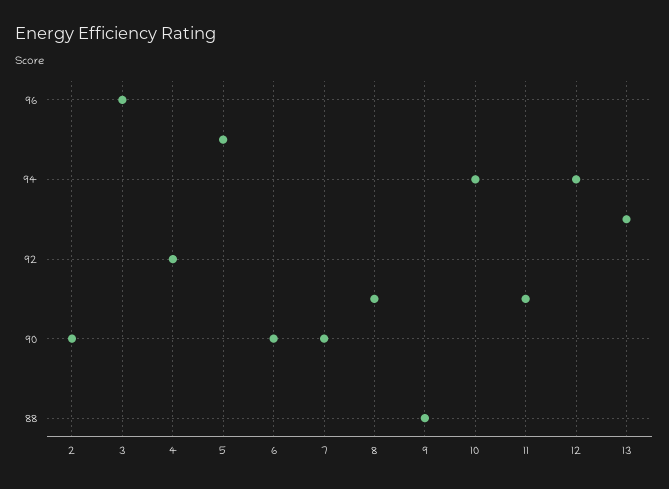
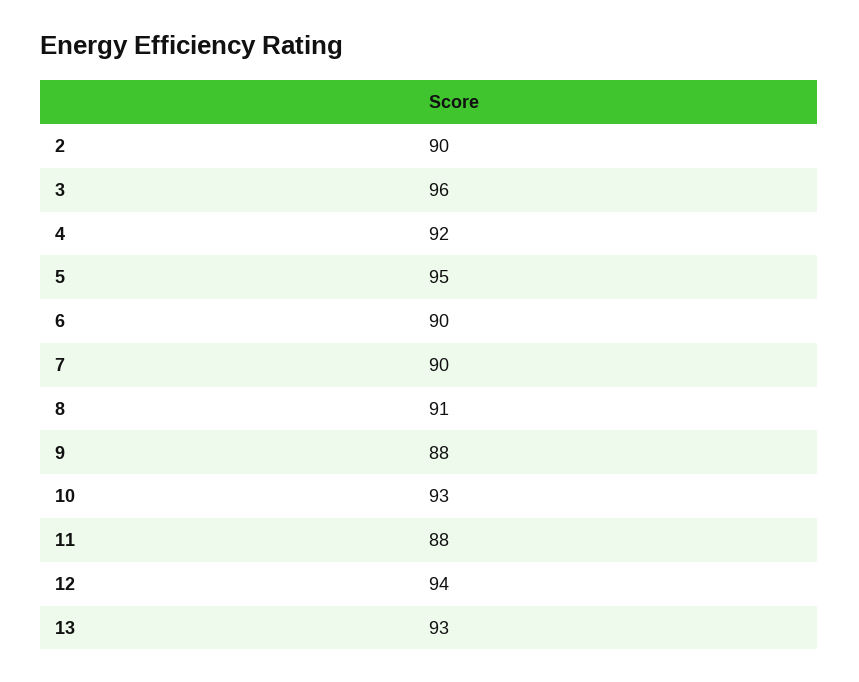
  {
    "2": 90,
    "3": 96,
    "4": 92,
    "5": 95,
    "6": 90,
    "7": 90,
    "8": 91,
    "9": 88,
-   "10": 94,
+   "10": 93,
-   "11": 91,
+   "11": 88,
    "12": 94,
    "13": 93
  }

